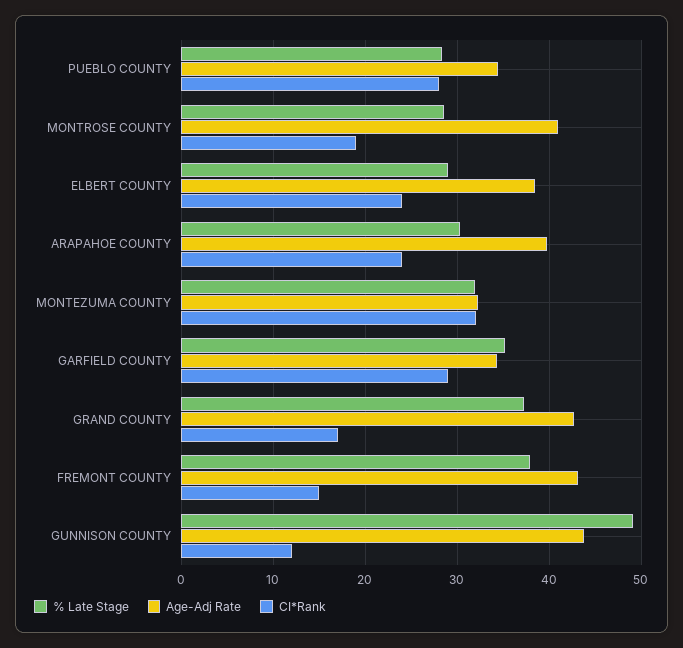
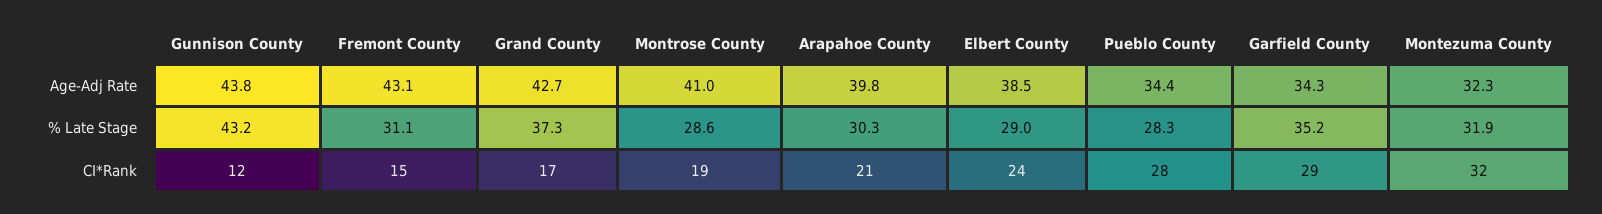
  {
    "% Late Stage": {
      "PUEBLO COUNTY": 28.3,
      "MONTROSE COUNTY": 28.6,
      "ELBERT COUNTY": 29,
      "ARAPAHOE COUNTY": 30.3,
      "MONTEZUMA COUNTY": 31.9,
      "GARFIELD COUNTY": 35.2,
      "GRAND COUNTY": 37.3,
-     "FREMONT COUNTY": 38,
+     "FREMONT COUNTY": 31.1,
-     "GUNNISON COUNTY": 49
+     "GUNNISON COUNTY": 43.2
    },
    "Age-Adj Rate": {
      "PUEBLO COUNTY": 34.4,
      "MONTROSE COUNTY": 41,
      "ELBERT COUNTY": 38.5,
      "ARAPAHOE COUNTY": 39.8,
      "MONTEZUMA COUNTY": 32.3,
      "GARFIELD COUNTY": 34.3,
      "GRAND COUNTY": 42.7,
      "FREMONT COUNTY": 43.1,
      "GUNNISON COUNTY": 43.8
    },
    "CI*Rank": {
      "PUEBLO COUNTY": 28,
      "MONTROSE COUNTY": 19,
      "ELBERT COUNTY": 24,
-     "ARAPAHOE COUNTY": 24,
+     "ARAPAHOE COUNTY": 21,
      "MONTEZUMA COUNTY": 32,
      "GARFIELD COUNTY": 29,
      "GRAND COUNTY": 17,
      "FREMONT COUNTY": 15,
      "GUNNISON COUNTY": 12
    }
  }

